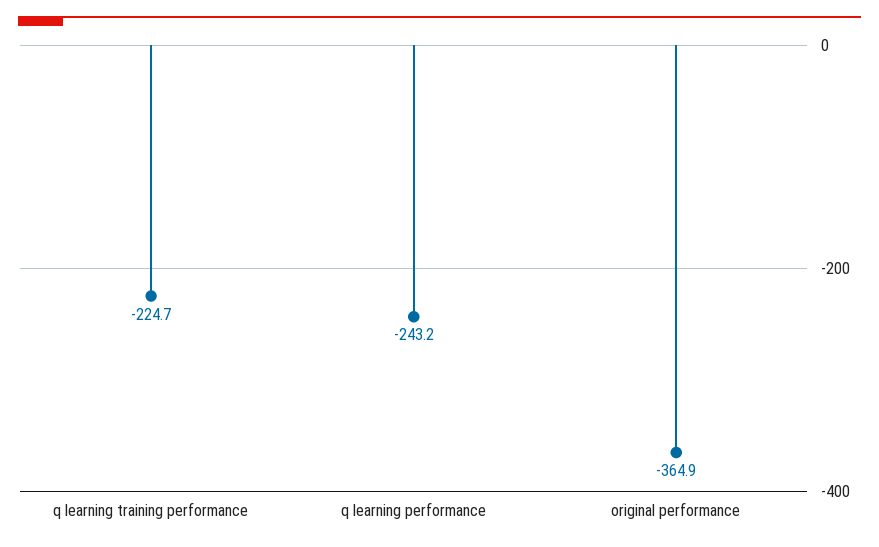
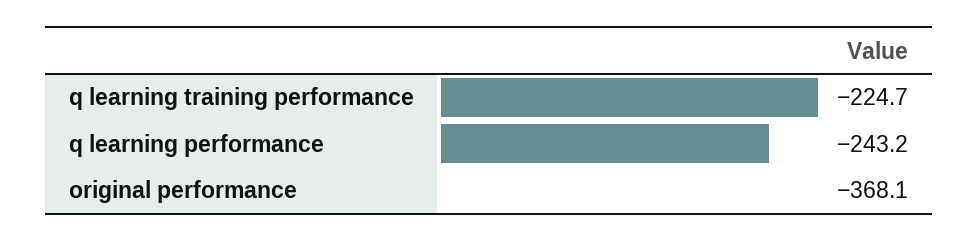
  {
    "q learning training performance": -224.7,
    "q learning performance": -243.2,
-   "original performance": -364.9
+   "original performance": -368.1
  }

